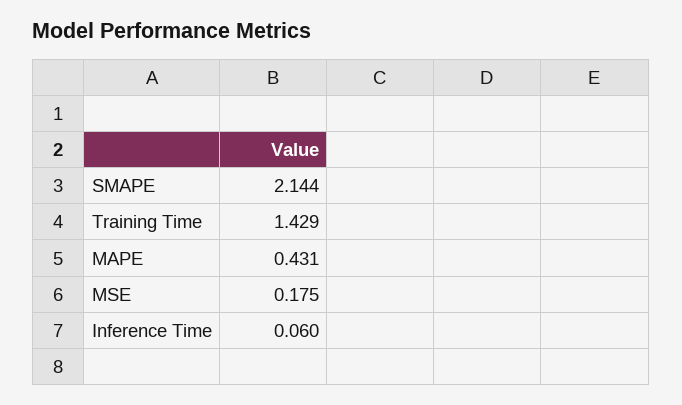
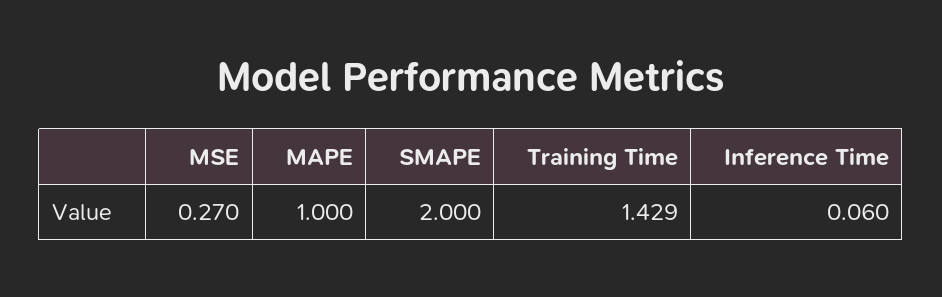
  {
-   "SMAPE": 2.144,
+   "SMAPE": 2,
    "Training Time": 1.429,
-   "MAPE": 0.431,
+   "MAPE": 1,
-   "MSE": 0.175,
+   "MSE": 0.27,
    "Inference Time": 0.06
  }

